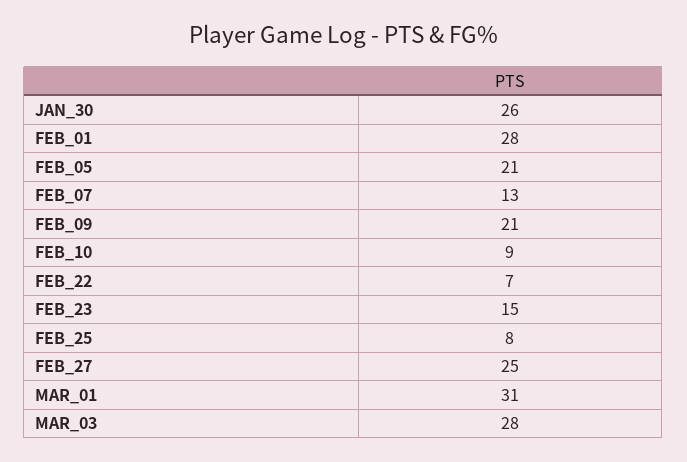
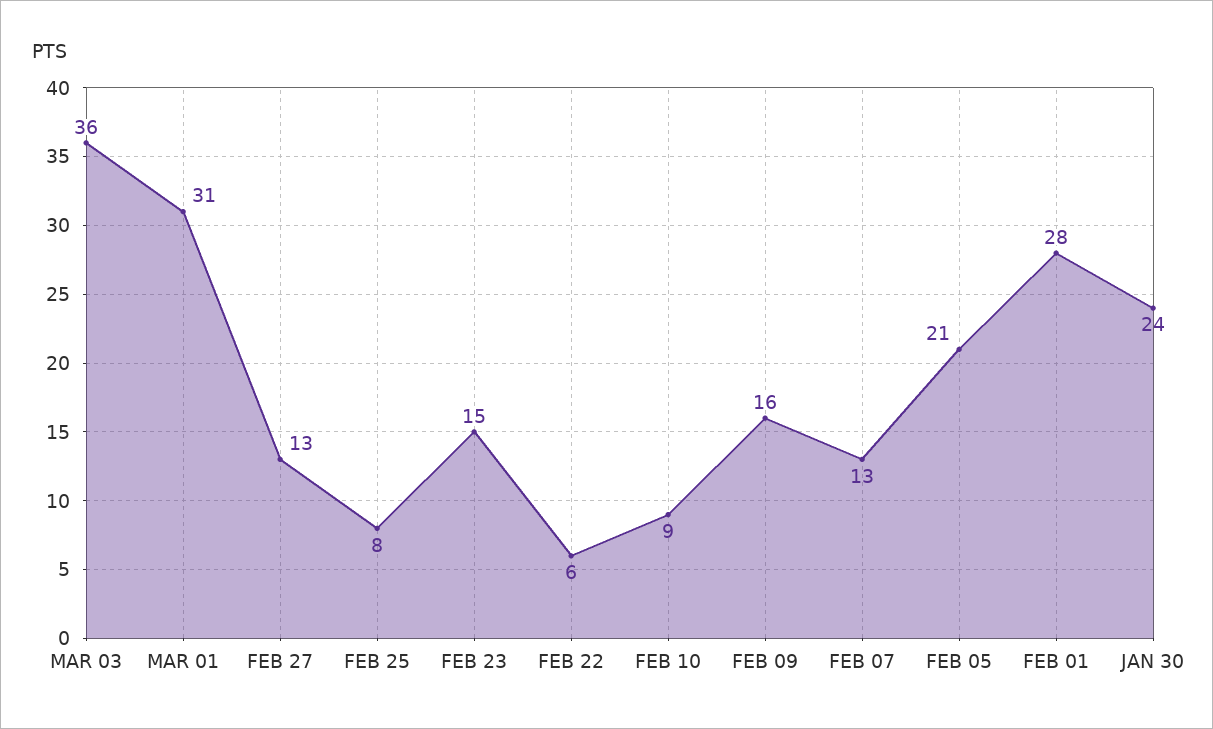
  {
-   "JAN_30": 26,
+   "JAN_30": 24,
    "FEB_01": 28,
    "FEB_05": 21,
    "FEB_07": 13,
-   "FEB_09": 21,
+   "FEB_09": 16,
    "FEB_10": 9,
-   "FEB_22": 7,
+   "FEB_22": 6,
    "FEB_23": 15,
    "FEB_25": 8,
-   "FEB_27": 25,
+   "FEB_27": 13,
    "MAR_01": 31,
-   "MAR_03": 28
+   "MAR_03": 36
  }

